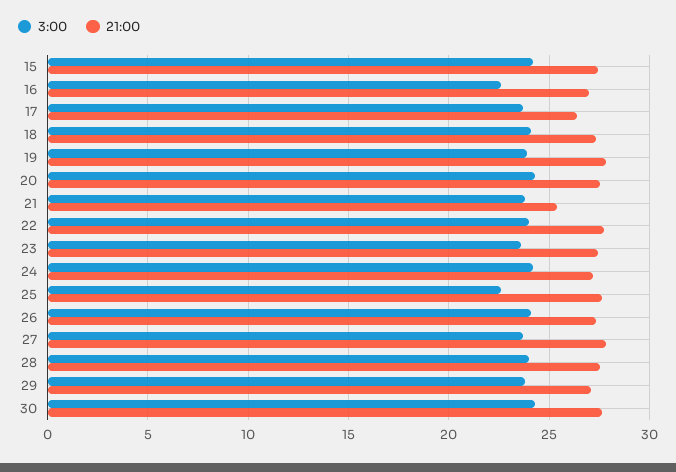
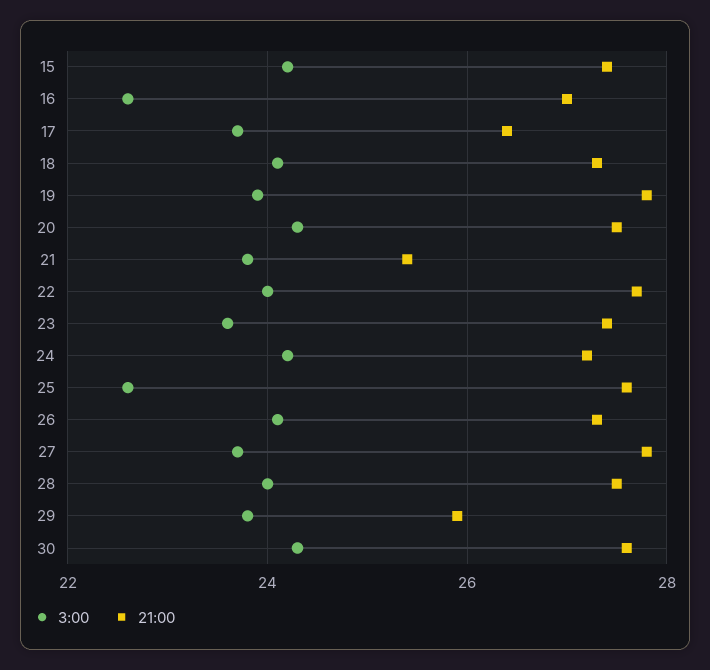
  {
    "3:00": {
      "15": 24,
      "16": 22.5,
      "17": 23.5,
      "18": 24,
      "19": 24,
      "20": 24.5,
      "21": 24,
      "22": 24,
      "23": 23.5,
      "24": 24,
      "25": 22.5,
      "26": 24,
      "27": 23.5,
      "28": 24,
      "29": 24,
      "30": 24.5
    },
    "21:00": {
      "15": 27.5,
      "16": 27,
      "17": 26.5,
      "18": 27.5,
      "19": 28,
      "20": 27.5,
      "21": 25.5,
      "22": 27.5,
      "23": 27.5,
      "24": 27,
      "25": 27.5,
      "26": 27.5,
      "27": 28,
      "28": 27.5,
-     "29": 27,
+     "29": 26,
      "30": 27.5
    }
  }

